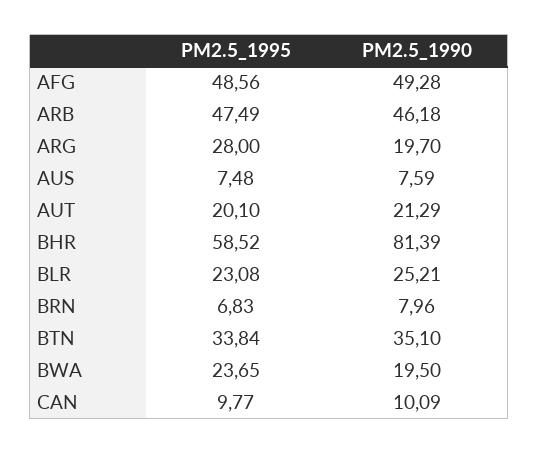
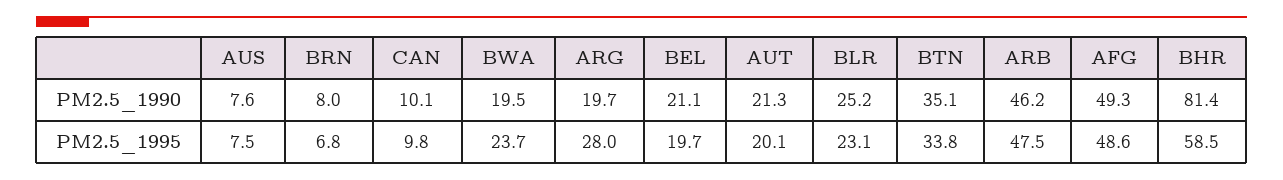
  {
    "PM2.5_1995": {
      "AFG": 48.56,
      "ARB": 47.49,
      "ARG": 28,
      "AUS": 7.48,
      "AUT": 20.1,
      "BHR": 58.52,
      "BLR": 23.08,
      "BRN": 6.83,
      "BTN": 33.84,
      "BWA": 23.65,
-     "CAN": 9.77
+     "CAN": 9.77,
+     "BEL": 19.7
    },
    "PM2.5_1990": {
      "AFG": 49.28,
      "ARB": 46.18,
      "ARG": 19.7,
      "AUS": 7.59,
      "AUT": 21.29,
      "BHR": 81.39,
      "BLR": 25.21,
      "BRN": 7.96,
      "BTN": 35.1,
      "BWA": 19.5,
-     "CAN": 10.09
+     "CAN": 10.09,
+     "BEL": 21.1
    }
  }

